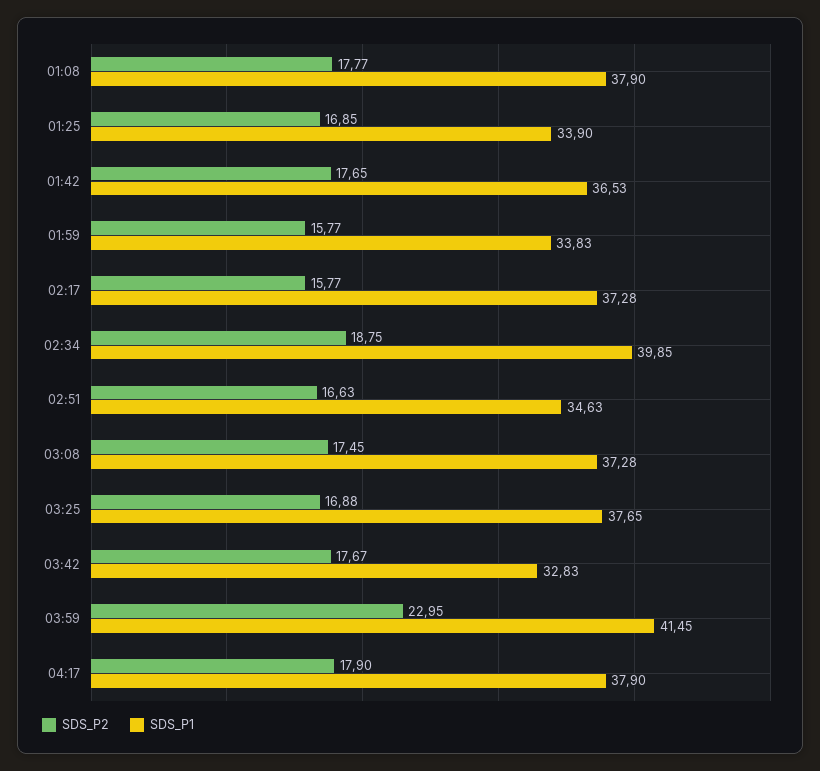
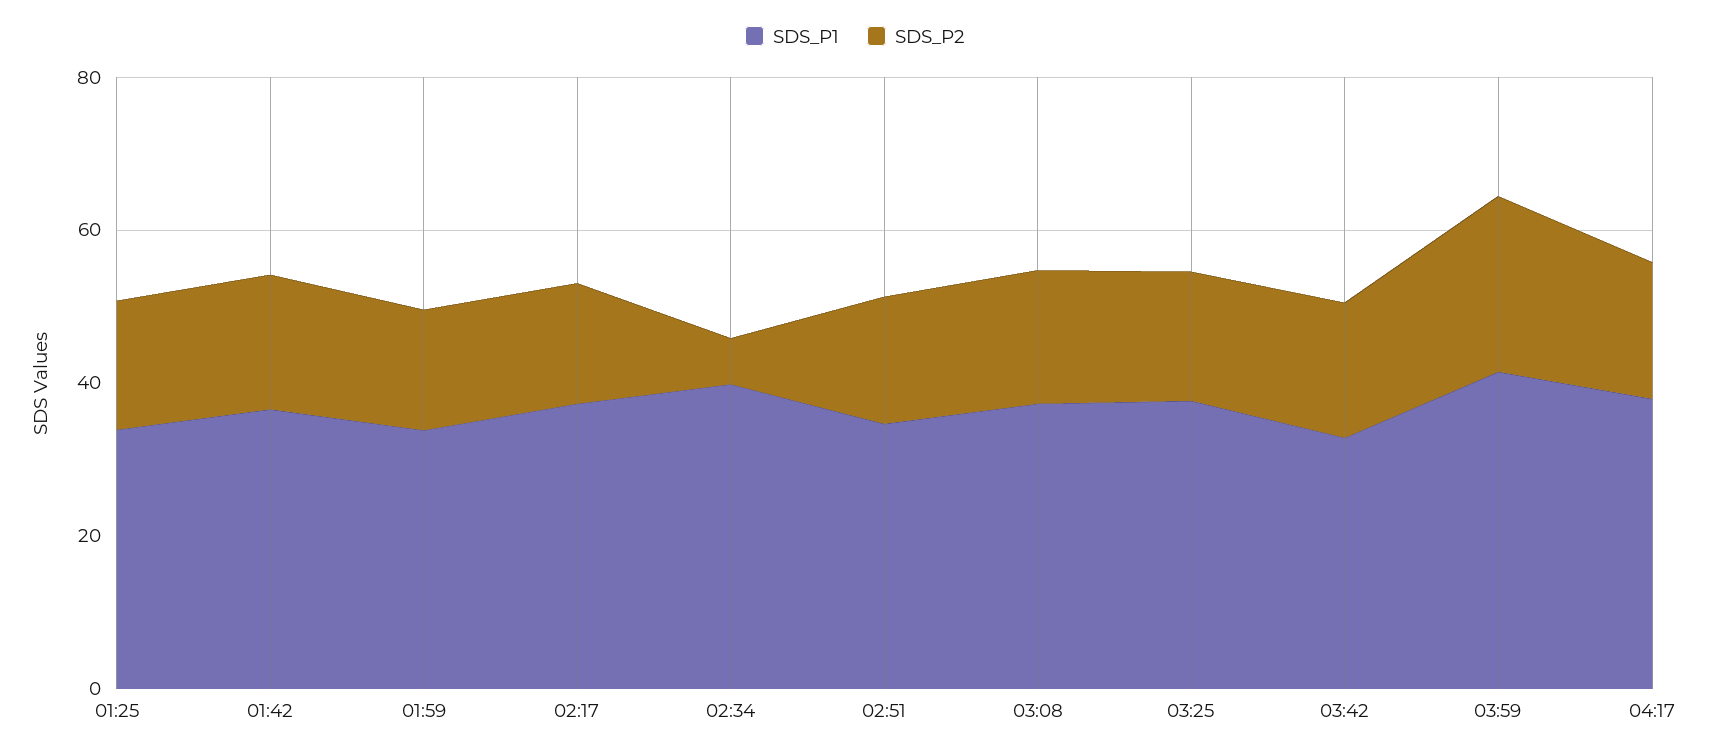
  {
    "SDS_P2": {
-     "01:08": 17.77,
      "01:25": 16.85,
      "01:42": 17.65,
      "01:59": 15.77,
      "02:17": 15.77,
-     "02:34": 18.75,
+     "02:34": 5,
      "02:51": 16.63,
      "03:08": 17.45,
      "03:25": 16.88,
      "03:42": 17.67,
      "03:59": 22.95,
      "04:17": 17.9
    },
    "SDS_P1": {
-     "01:08": 37.9,
      "01:25": 33.9,
      "01:42": 36.53,
      "01:59": 33.83,
      "02:17": 37.28,
      "02:34": 39.85,
      "02:51": 34.63,
      "03:08": 37.28,
      "03:25": 37.65,
      "03:42": 32.83,
      "03:59": 41.45,
      "04:17": 37.9
    }
  }

